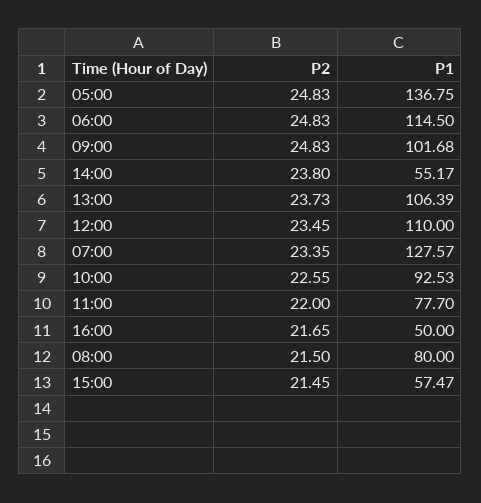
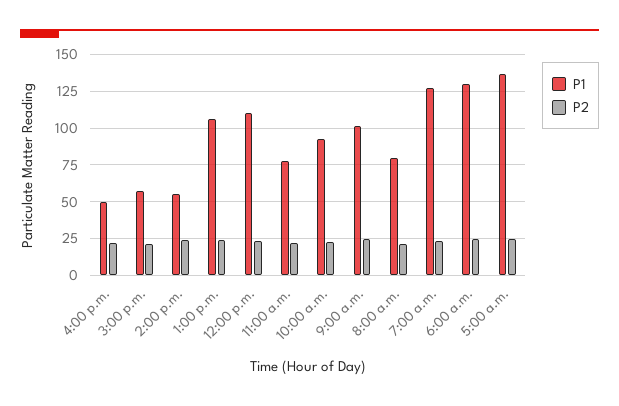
  {
    "P2": {
      "05:00": 24.83,
      "06:00": 24.83,
      "09:00": 24.83,
      "14:00": 23.8,
      "13:00": 23.73,
      "12:00": 23.45,
      "07:00": 23.35,
      "10:00": 22.55,
      "11:00": 22,
      "16:00": 21.65,
      "08:00": 21.5,
      "15:00": 21.45
    },
    "P1": {
      "05:00": 136.75,
-     "06:00": 114.5,
+     "06:00": 130,
      "09:00": 101.68,
      "14:00": 55.17,
      "13:00": 106.39,
      "12:00": 110,
      "07:00": 127.57,
      "10:00": 92.53,
      "11:00": 77.7,
      "16:00": 50,
      "08:00": 80,
      "15:00": 57.47
    }
  }

